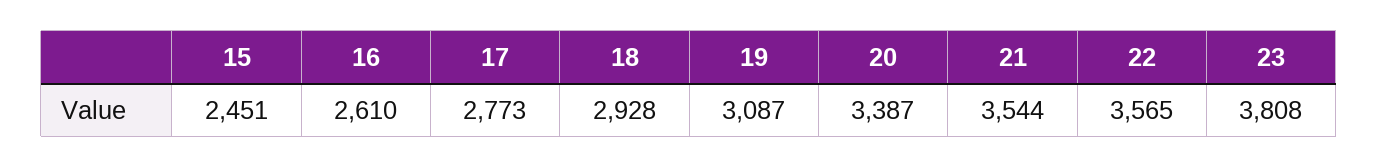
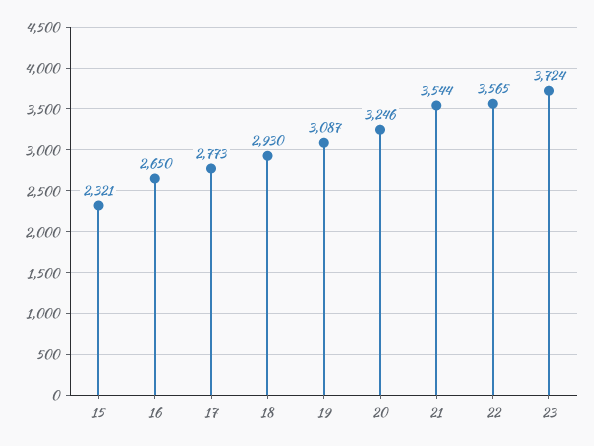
  {
-   "15": 2451,
+   "15": 2321,
-   "16": 2610,
+   "16": 2650,
    "17": 2773,
-   "18": 2928,
+   "18": 2930,
    "19": 3087,
-   "20": 3387,
+   "20": 3246,
    "21": 3544,
    "22": 3565,
-   "23": 3808
+   "23": 3724
  }

